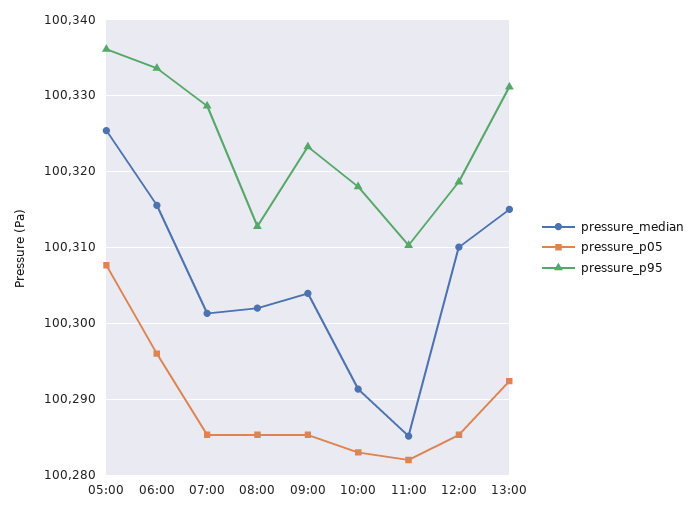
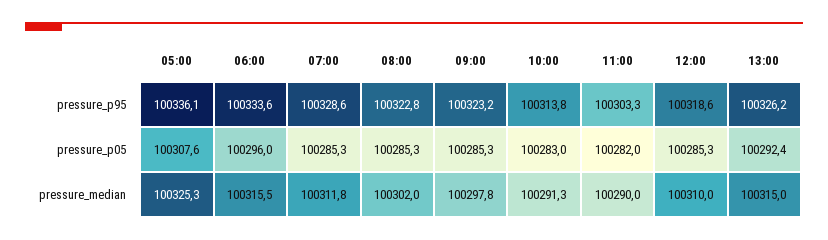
  {
    "pressure_median": {
      "05:00": 100325.3,
      "06:00": 100315.5,
-     "07:00": 100301,
+     "07:00": 100311.8,
      "08:00": 100302,
-     "09:00": 100304,
+     "09:00": 100297.8,
      "10:00": 100291.3,
-     "11:00": 100285,
+     "11:00": 100290,
      "12:00": 100310,
      "13:00": 100315
    },
    "pressure_p05": {
      "05:00": 100307.6,
      "06:00": 100296,
      "07:00": 100285.3,
      "08:00": 100285.3,
      "09:00": 100285.3,
      "10:00": 100283,
      "11:00": 100282,
      "12:00": 100285.3,
      "13:00": 100292.4
    },
    "pressure_p95": {
      "05:00": 100336.1,
      "06:00": 100333.6,
      "07:00": 100328.6,
-     "08:00": 100313,
+     "08:00": 100322.8,
      "09:00": 100323.2,
-     "10:00": 100318,
+     "10:00": 100313.8,
-     "11:00": 100310,
+     "11:00": 100303.3,
      "12:00": 100318.6,
-     "13:00": 100331
+     "13:00": 100326.2
    }
  }

